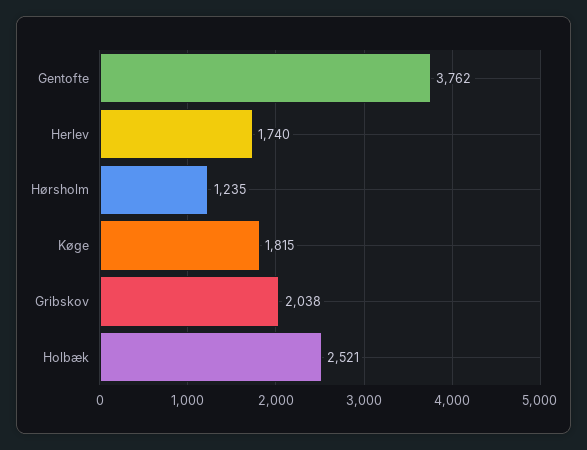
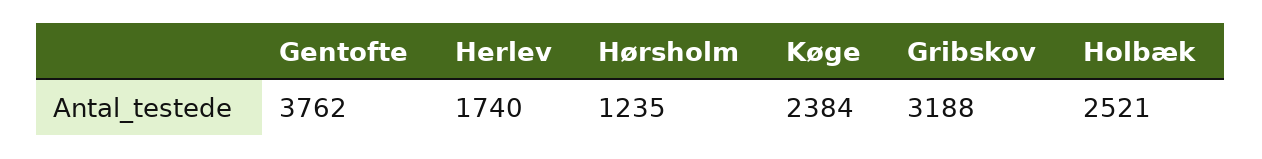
  {
    "Gentofte": 3762,
    "Herlev": 1740,
    "Hørsholm": 1235,
-   "Køge": 1815,
+   "Køge": 2384,
-   "Gribskov": 2038,
+   "Gribskov": 3188,
    "Holbæk": 2521
  }

